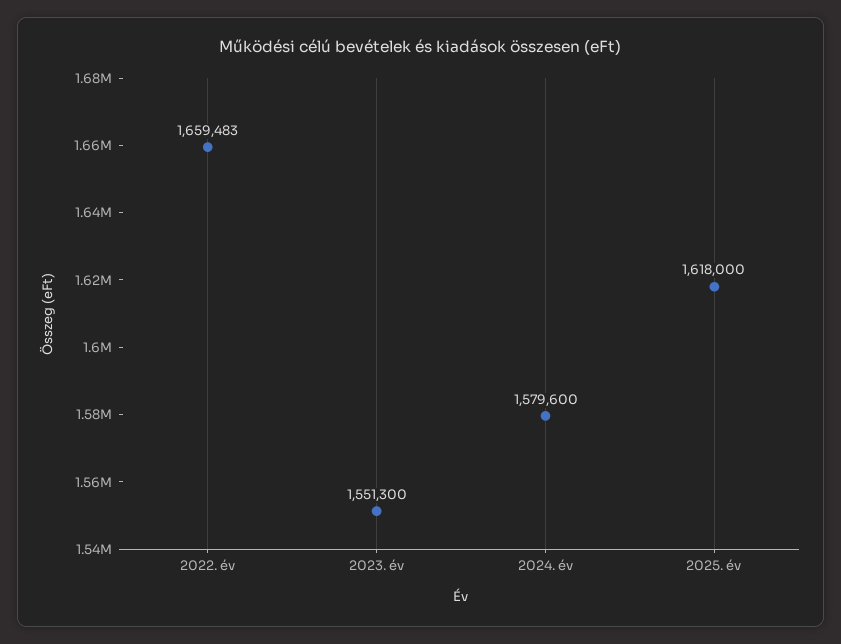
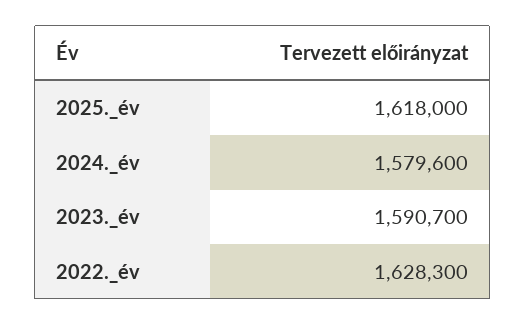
  {
-   "2022. év": 1659483,
+   "2022. év": 1628300,
-   "2023. év": 1551300,
+   "2023. év": 1590700,
    "2024. év": 1579600,
    "2025. év": 1618000
  }

